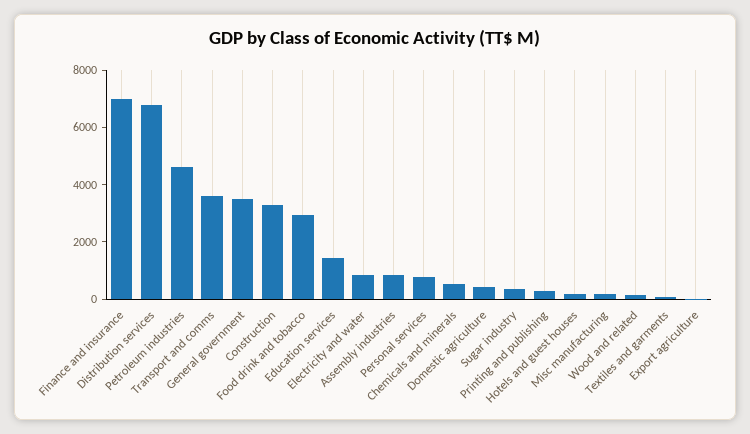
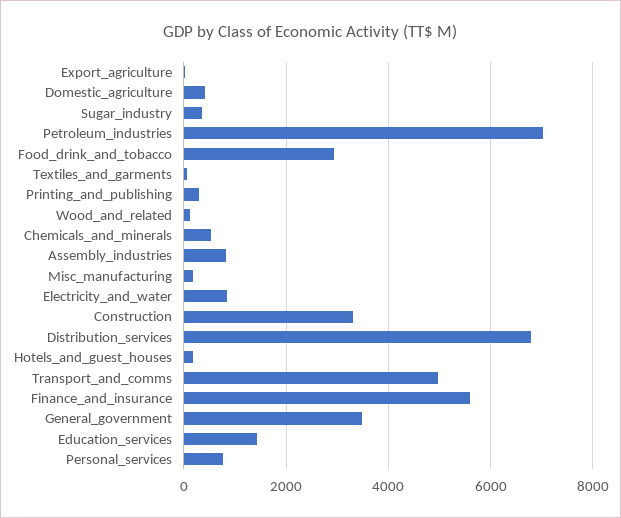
  {
-   "Finance and insurance": 7000,
+   "Finance and insurance": 5600,
    "Distribution services": 6800,
-   "Petroleum industries": 4500,
+   "Petroleum industries": 7000,
-   "Transport and comms": 3500,
+   "Transport and comms": 5000,
    "General government": 3400,
    "Construction": 3400,
    "Food drink and tobacco": 3000,
    "Education services": 1400,
    "Electricity and water": 800,
    "Assembly industries": 800,
    "Personal services": 800,
    "Chemicals and minerals": 600,
    "Domestic agriculture": 400,
    "Sugar industry": 400,
    "Printing and publishing": 200,
    "Hotels and guest houses": 200,
    "Misc manufacturing": 200,
    "Wood and related": 200,
    "Textiles and garments": 0,
    "Export agriculture": 0
  }

